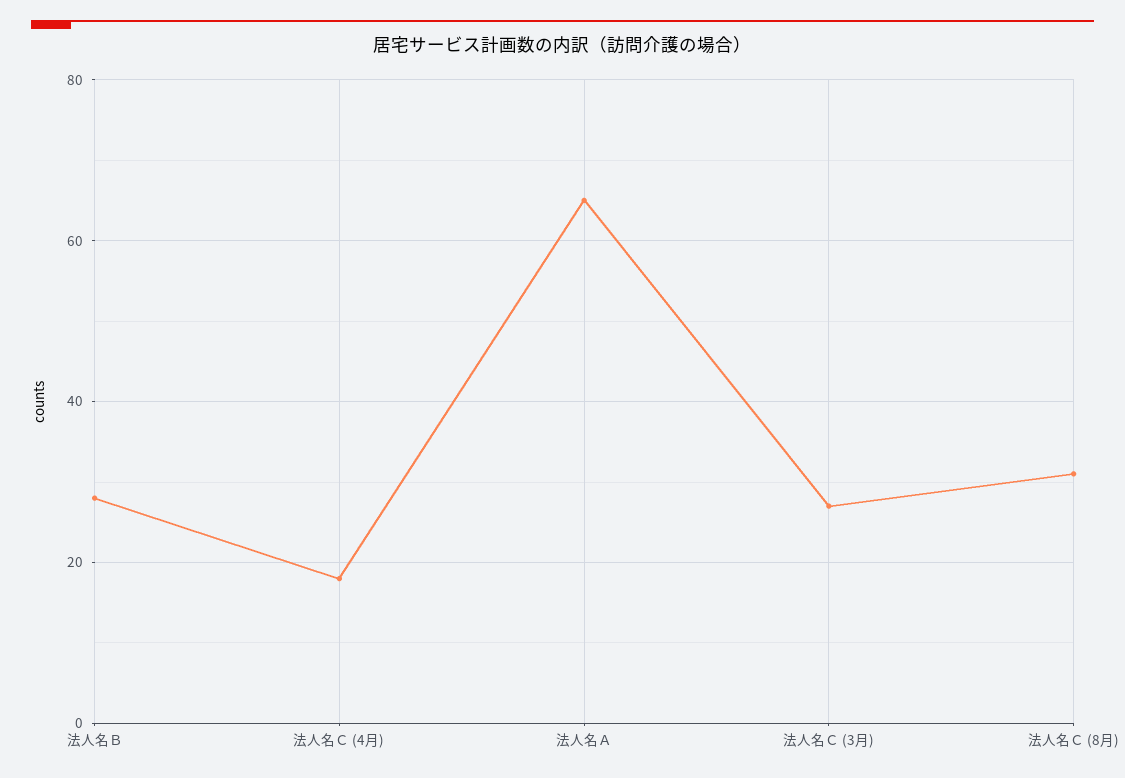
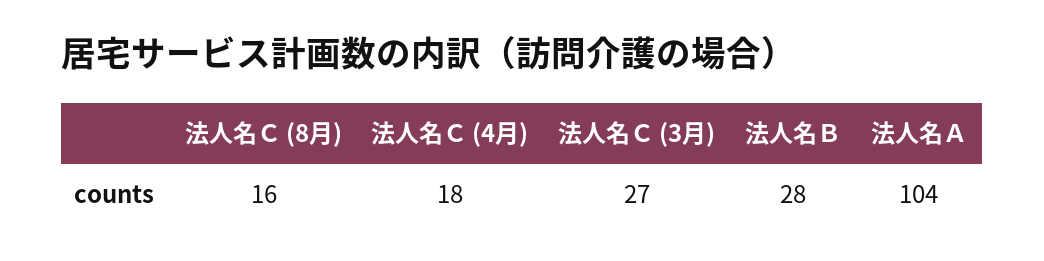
  {
    "法人名Ｂ": 28,
    "法人名Ｃ (4月)": 18,
-   "法人名Ａ": 65,
+   "法人名Ａ": 104,
    "法人名Ｃ (3月)": 27,
-   "法人名Ｃ (8月)": 30
+   "法人名Ｃ (8月)": 16
  }

